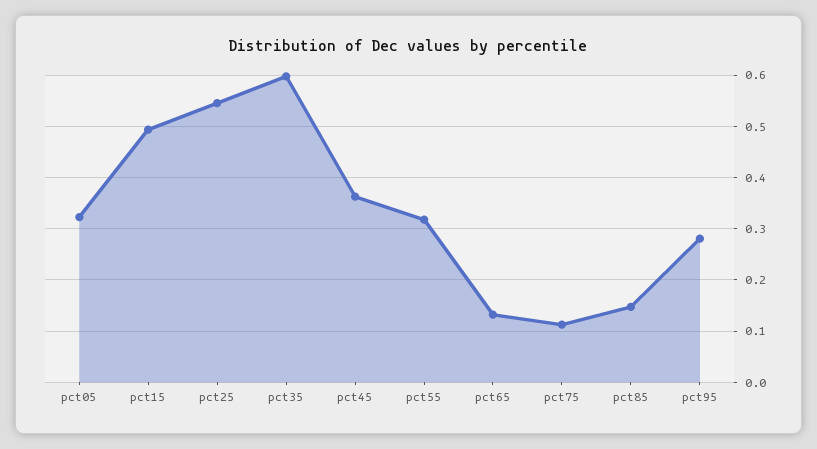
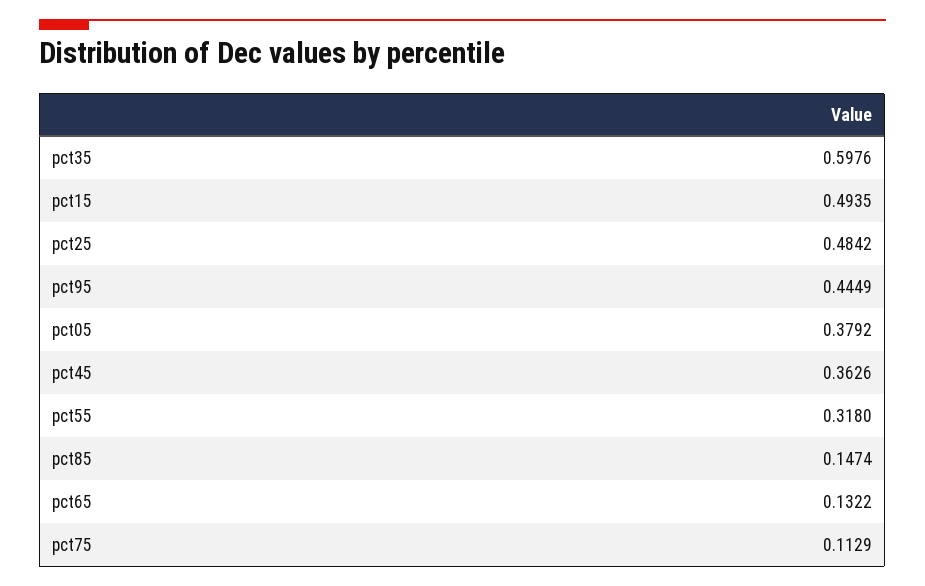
  {
-   "pct05": 0.32,
+   "pct05": 0.3792,
    "pct15": 0.4935,
-   "pct25": 0.54,
+   "pct25": 0.4842,
    "pct35": 0.5976,
    "pct45": 0.3626,
    "pct55": 0.318,
    "pct65": 0.1322,
    "pct75": 0.1129,
    "pct85": 0.1474,
-   "pct95": 0.28
+   "pct95": 0.4449
  }

